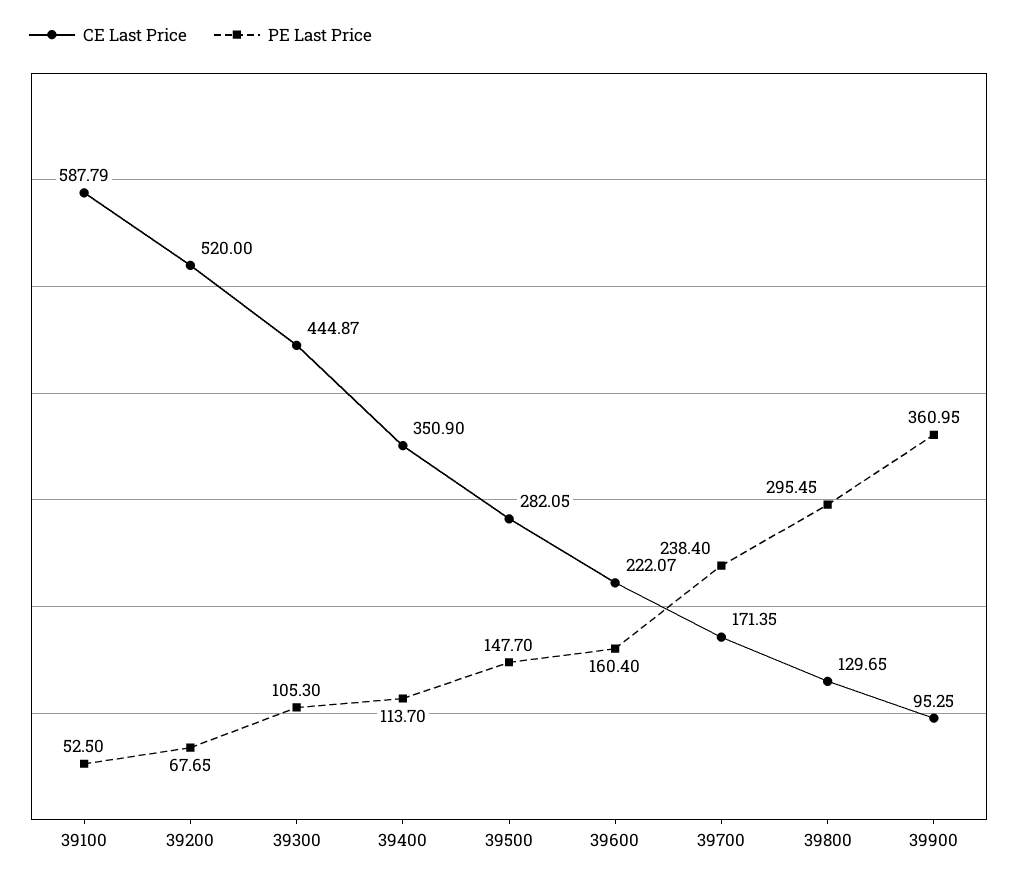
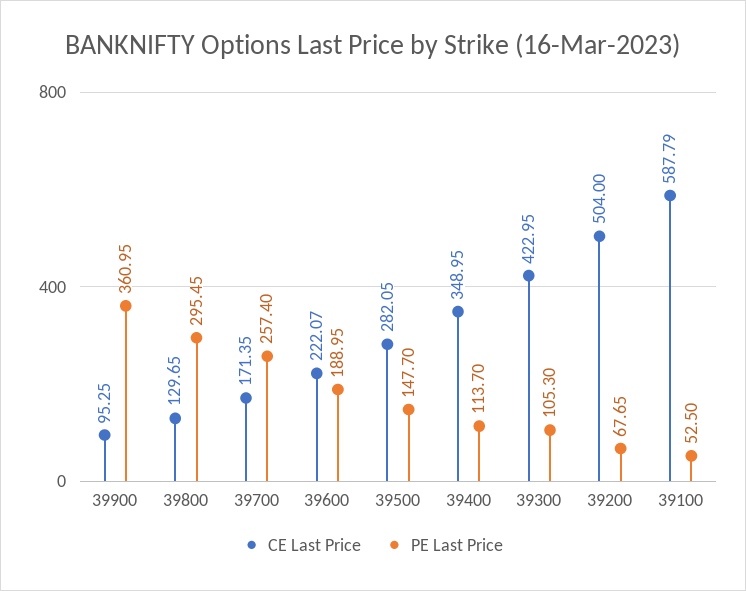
  {
    "CE Last Price": {
      "39100": 587.79,
-     "39200": 520,
+     "39200": 504,
-     "39300": 444.87,
+     "39300": 422.95,
-     "39400": 350.9,
+     "39400": 348.95,
      "39500": 282.05,
      "39600": 222.07,
      "39700": 171.35,
      "39800": 129.65,
      "39900": 95.25
    },
    "PE Last Price": {
      "39100": 52.5,
      "39200": 67.65,
      "39300": 105.3,
      "39400": 113.7,
      "39500": 147.7,
-     "39600": 160.4,
+     "39600": 188.95,
-     "39700": 238.4,
+     "39700": 257.4,
      "39800": 295.45,
      "39900": 360.95
    }
  }

